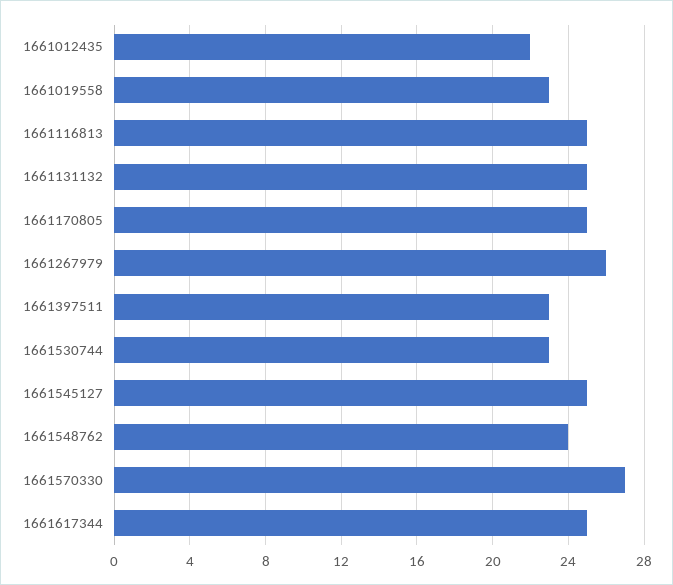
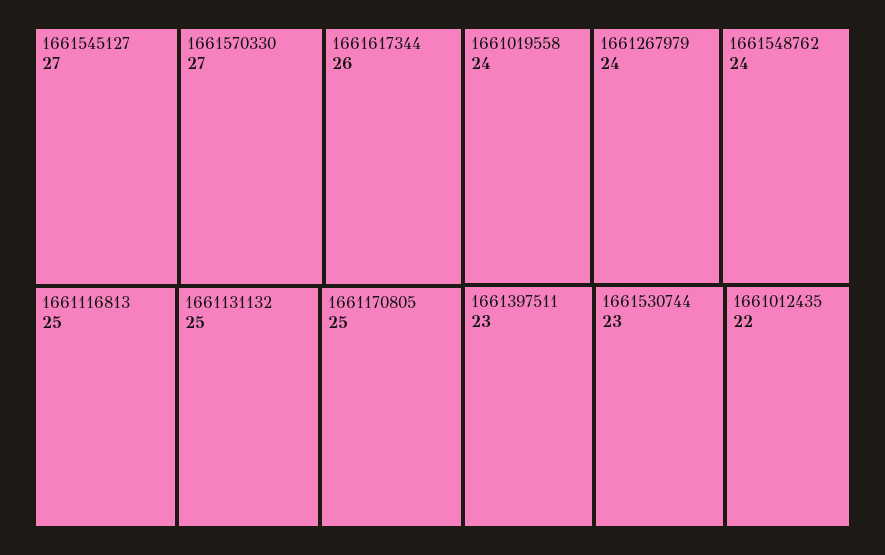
  {
    "1661012435": 22,
-   "1661019558": 23,
+   "1661019558": 24,
    "1661116813": 25,
    "1661131132": 25,
    "1661170805": 25,
-   "1661267979": 26,
+   "1661267979": 24,
    "1661397511": 23,
    "1661530744": 23,
-   "1661545127": 25,
+   "1661545127": 27,
    "1661548762": 24,
    "1661570330": 27,
-   "1661617344": 25
+   "1661617344": 26
  }

